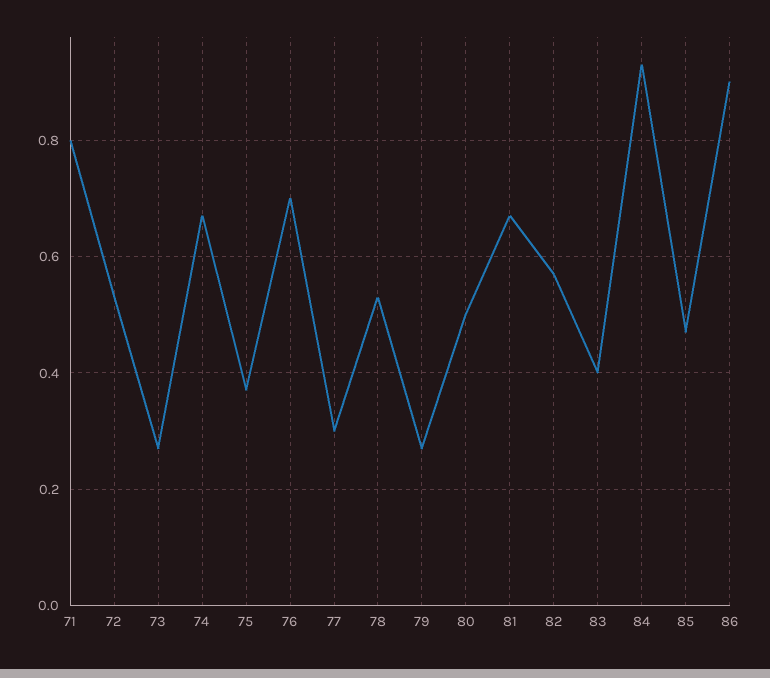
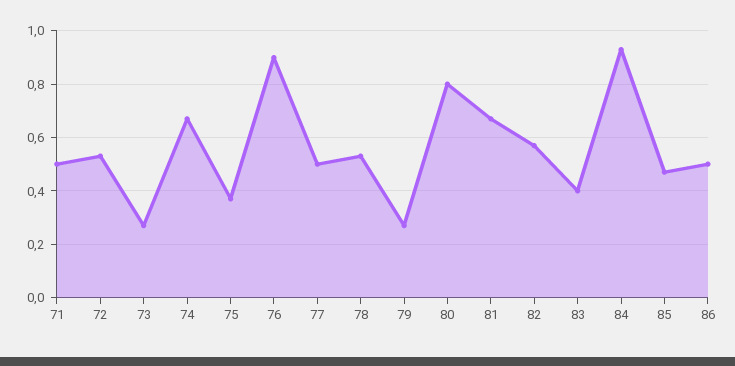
  {
-   "71": 0.8,
+   "71": 0.5,
    "72": 0.55,
    "73": 0.25,
    "74": 0.65,
    "75": 0.35,
-   "76": 0.7,
+   "76": 0.9,
-   "77": 0.3,
+   "77": 0.5,
    "78": 0.55,
    "79": 0.25,
-   "80": 0.5,
+   "80": 0.8,
    "81": 0.65,
    "82": 0.55,
    "83": 0.4,
    "84": 0.95,
    "85": 0.45,
-   "86": 0.9
+   "86": 0.5
  }

